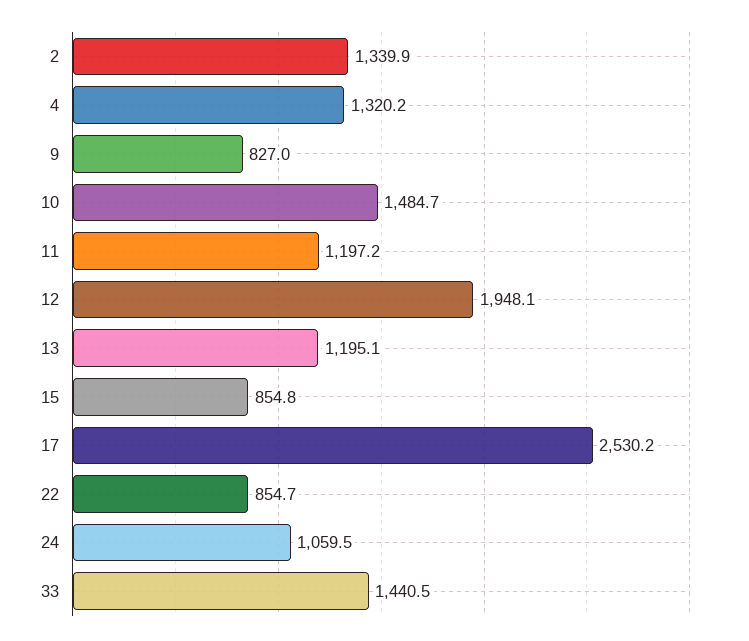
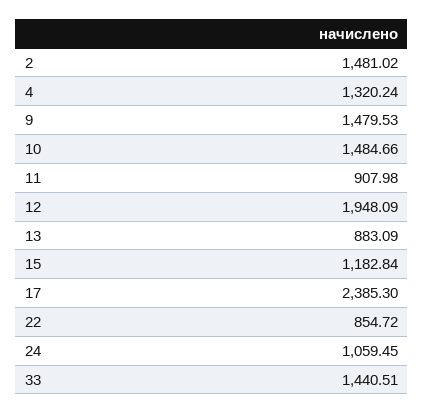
  {
-   "2": 1339.9,
+   "2": 1481.02,
    "4": 1320.24,
-   "9": 827,
+   "9": 1479.53,
    "10": 1484.66,
-   "11": 1197.2,
+   "11": 907.98,
    "12": 1948.09,
-   "13": 1195.1,
+   "13": 883.09,
-   "15": 854.8,
+   "15": 1182.84,
-   "17": 2530.2,
+   "17": 2385.3,
    "22": 854.72,
    "24": 1059.45,
    "33": 1440.51
  }

